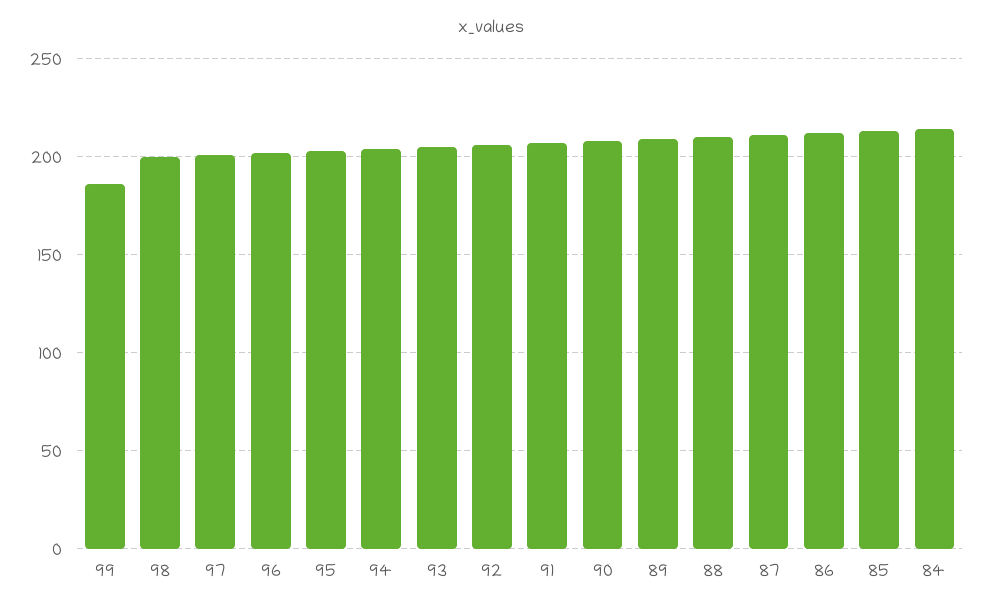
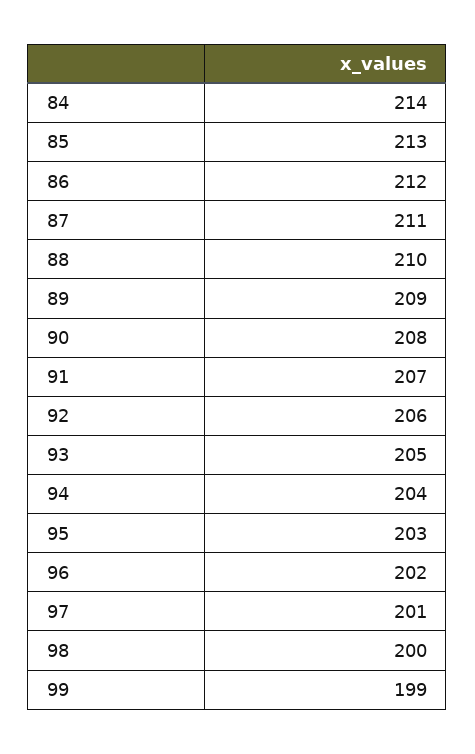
  {
-   "99": 185,
+   "99": 199,
    "98": 200,
    "97": 201,
    "96": 202,
    "95": 203,
    "94": 204,
    "93": 205,
    "92": 206,
    "91": 207,
    "90": 208,
    "89": 209,
    "88": 210,
    "87": 211,
    "86": 212,
    "85": 213,
    "84": 214
  }

